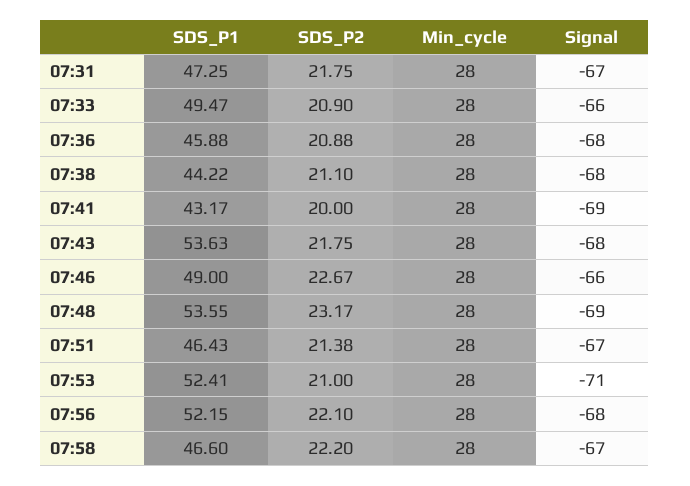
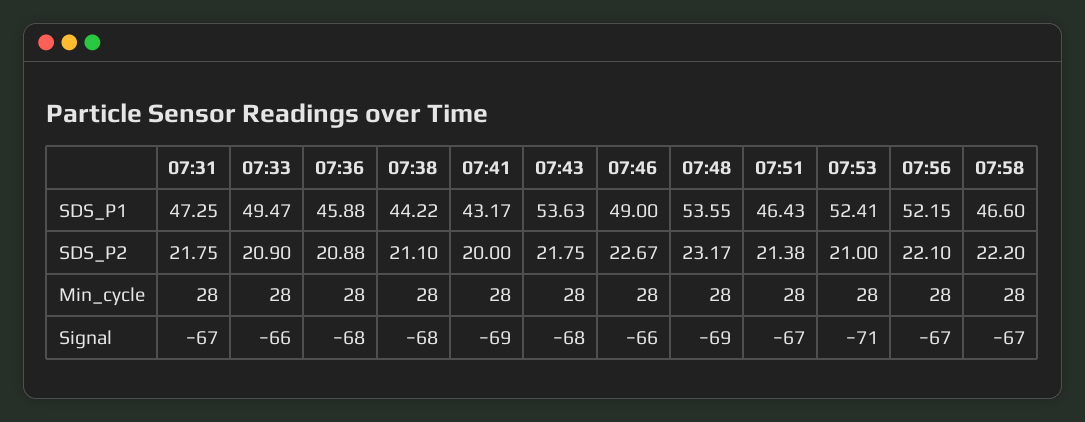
  {
    "SDS_P1": {
      "07:31": 47.25,
      "07:33": 49.47,
      "07:36": 45.88,
      "07:38": 44.22,
      "07:41": 43.17,
      "07:43": 53.63,
      "07:46": 49,
      "07:48": 53.55,
      "07:51": 46.43,
      "07:53": 52.41,
      "07:56": 52.15,
      "07:58": 46.6
    },
    "SDS_P2": {
      "07:31": 21.75,
      "07:33": 20.9,
      "07:36": 20.88,
      "07:38": 21.1,
      "07:41": 20,
      "07:43": 21.75,
      "07:46": 22.67,
      "07:48": 23.17,
      "07:51": 21.38,
      "07:53": 21,
      "07:56": 22.1,
      "07:58": 22.2
    },
    "Min_cycle": {
      "07:31": 28,
      "07:33": 28,
      "07:36": 28,
      "07:38": 28,
      "07:41": 28,
      "07:43": 28,
      "07:46": 28,
      "07:48": 28,
      "07:51": 28,
      "07:53": 28,
      "07:56": 28,
      "07:58": 28
    },
    "Signal": {
      "07:31": -67,
      "07:33": -66,
      "07:36": -68,
      "07:38": -68,
      "07:41": -69,
      "07:43": -68,
      "07:46": -66,
      "07:48": -69,
      "07:51": -67,
      "07:53": -71,
-     "07:56": -68,
+     "07:56": -67,
      "07:58": -67
    }
  }

